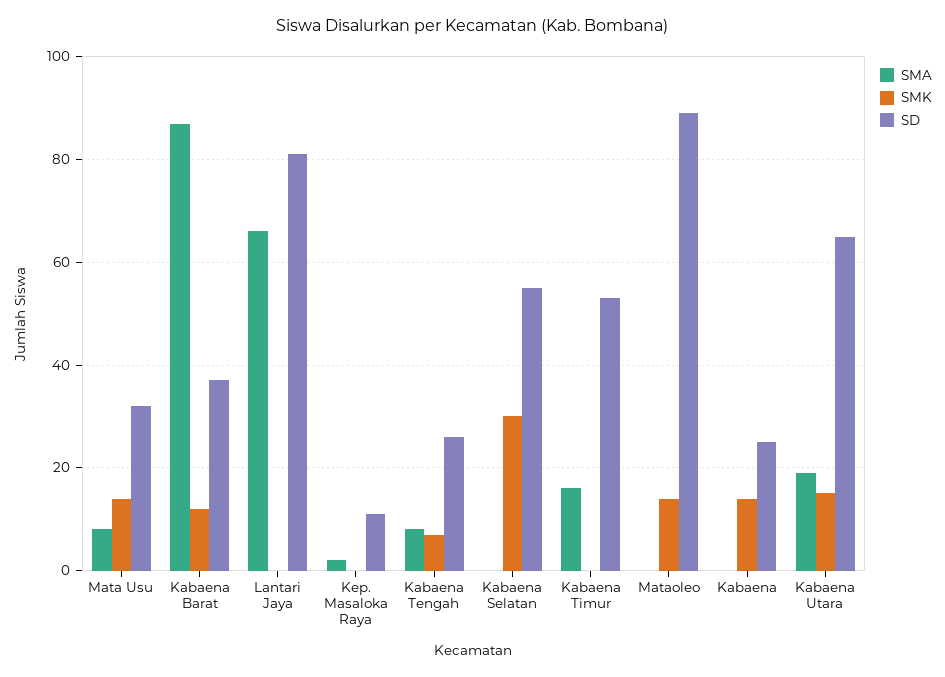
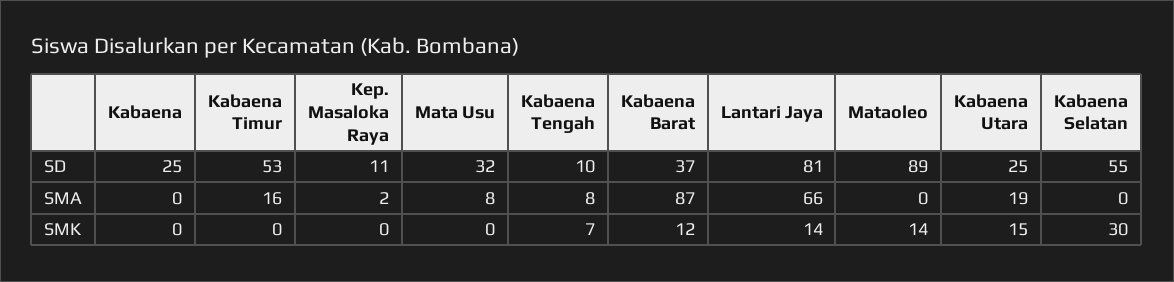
  {
    "SMA": {
      "Mata Usu": 8,
      "Kabaena Barat": 87,
      "Lantari Jaya": 66,
      "Kep. Masaloka Raya": 2,
      "Kabaena Tengah": 8,
      "Kabaena Selatan": 0,
      "Kabaena Timur": 16,
      "Mataoleo": 0,
      "Kabaena": 0,
      "Kabaena Utara": 19
    },
    "SMK": {
-     "Mata Usu": 15,
+     "Mata Usu": 0,
      "Kabaena Barat": 12,
-     "Lantari Jaya": 0,
+     "Lantari Jaya": 14,
      "Kep. Masaloka Raya": 0,
      "Kabaena Tengah": 7,
      "Kabaena Selatan": 30,
      "Kabaena Timur": 0,
      "Mataoleo": 14,
-     "Kabaena": 15,
+     "Kabaena": 0,
      "Kabaena Utara": 15
    },
    "SD": {
      "Mata Usu": 32,
      "Kabaena Barat": 37,
      "Lantari Jaya": 81,
      "Kep. Masaloka Raya": 11,
-     "Kabaena Tengah": 25,
+     "Kabaena Tengah": 10,
      "Kabaena Selatan": 55,
      "Kabaena Timur": 53,
      "Mataoleo": 89,
      "Kabaena": 25,
-     "Kabaena Utara": 65
+     "Kabaena Utara": 25
    }
  }

